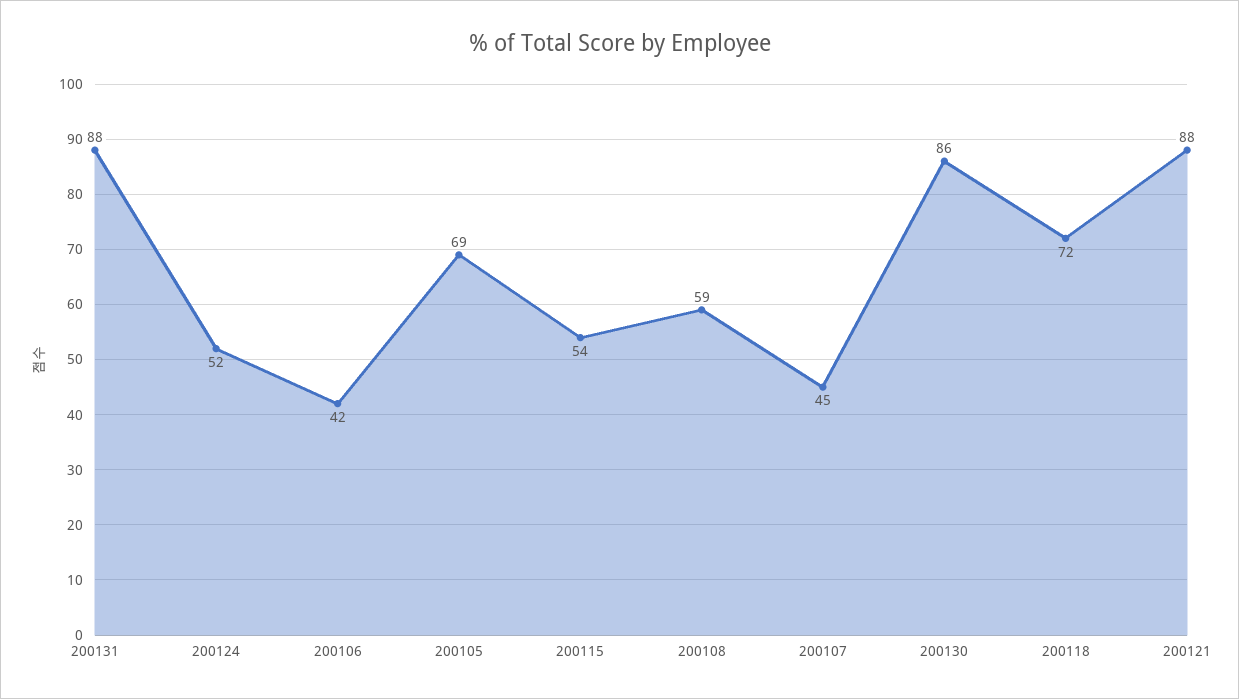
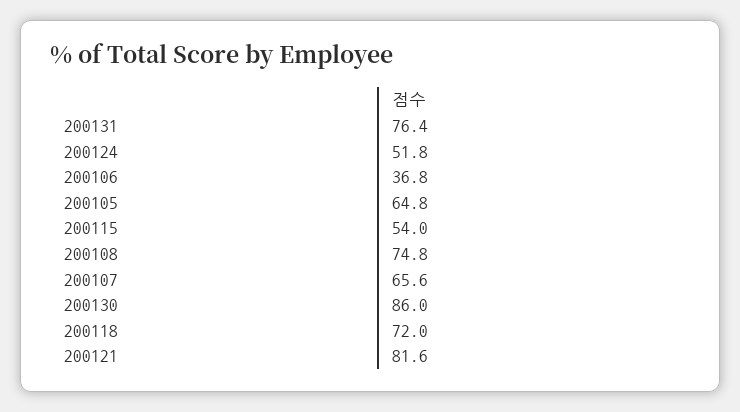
  {
-   "200131": 88,
+   "200131": 76.4,
    "200124": 51.8,
-   "200106": 42,
+   "200106": 36.8,
-   "200105": 69,
+   "200105": 64.8,
    "200115": 54,
-   "200108": 59,
+   "200108": 74.8,
-   "200107": 45,
+   "200107": 65.6,
    "200130": 86,
    "200118": 72,
-   "200121": 88
+   "200121": 81.6
  }

